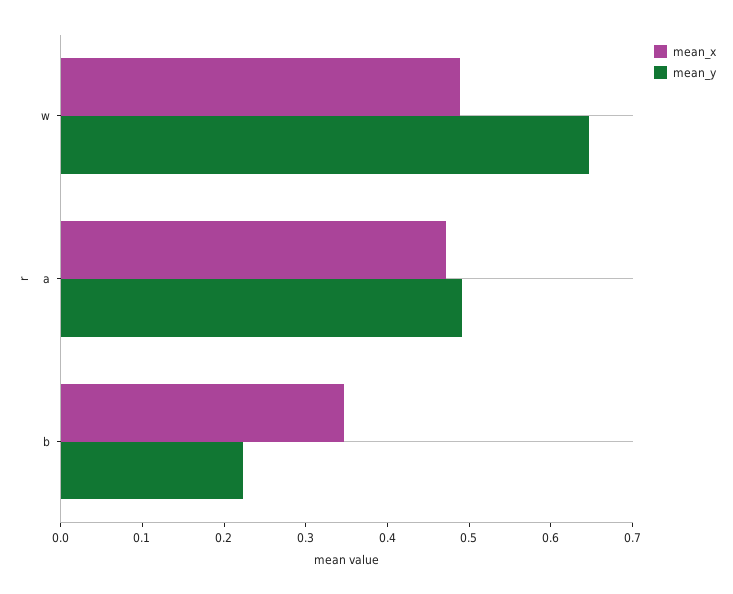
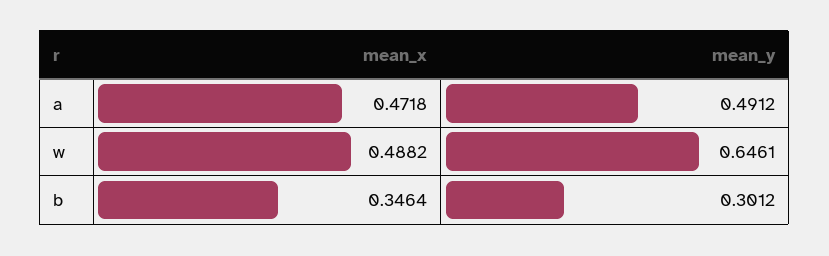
  {
    "mean_x": {
      "w": 0.4882,
      "a": 0.4718,
      "b": 0.3464
    },
    "mean_y": {
      "w": 0.6461,
      "a": 0.4912,
-     "b": 0.22
+     "b": 0.3012
    }
  }

